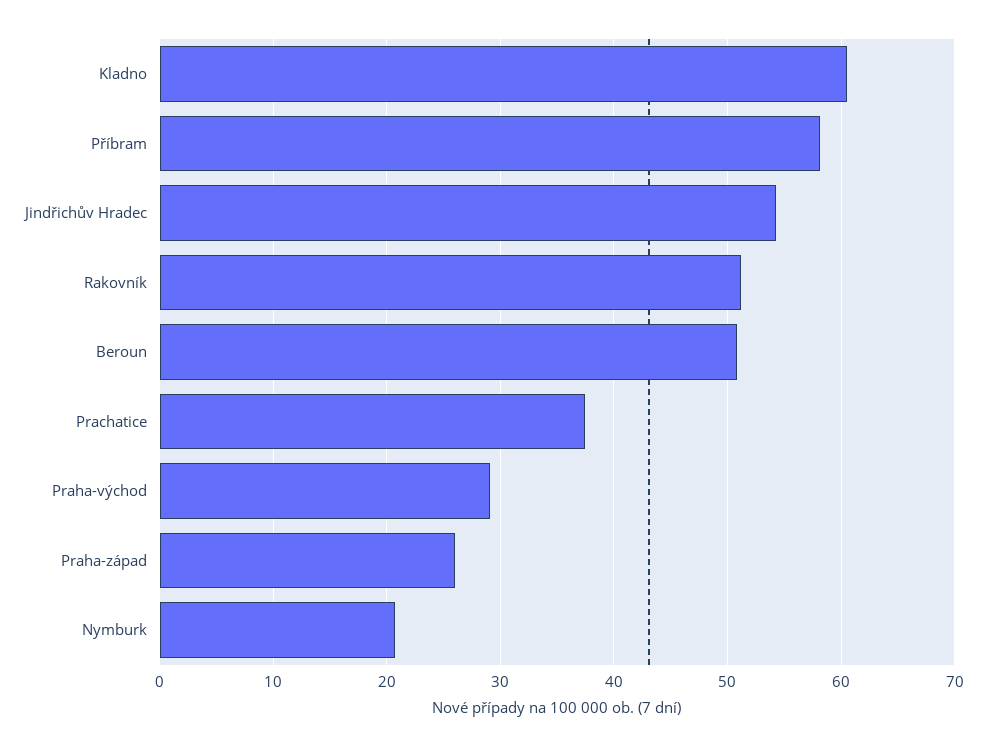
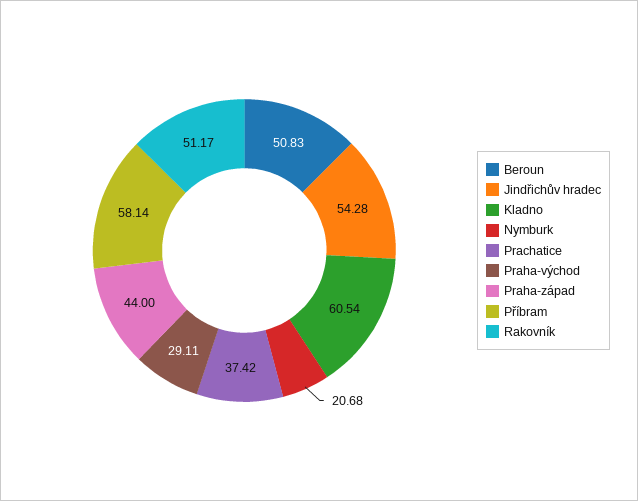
  {
    "Kladno": 60.54,
    "Příbram": 58.14,
    "Jindřichův Hradec": 54.28,
    "Rakovník": 51.17,
    "Beroun": 50.83,
    "Prachatice": 37.42,
    "Praha-východ": 29.11,
-   "Praha-západ": 26,
+   "Praha-západ": 44,
    "Nymburk": 20.68
  }

